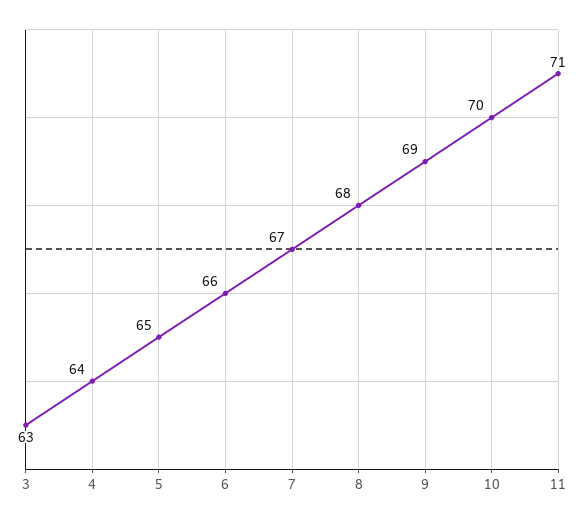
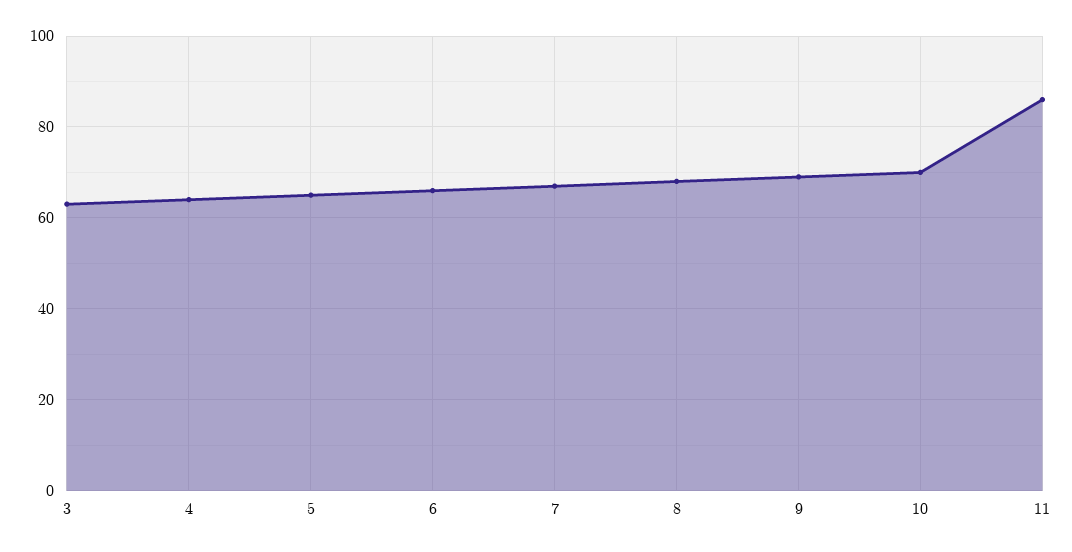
  {
    "3": 63,
    "4": 64,
    "5": 65,
    "6": 66,
    "7": 67,
    "8": 68,
    "9": 69,
    "10": 70,
-   "11": 71
+   "11": 85
  }

